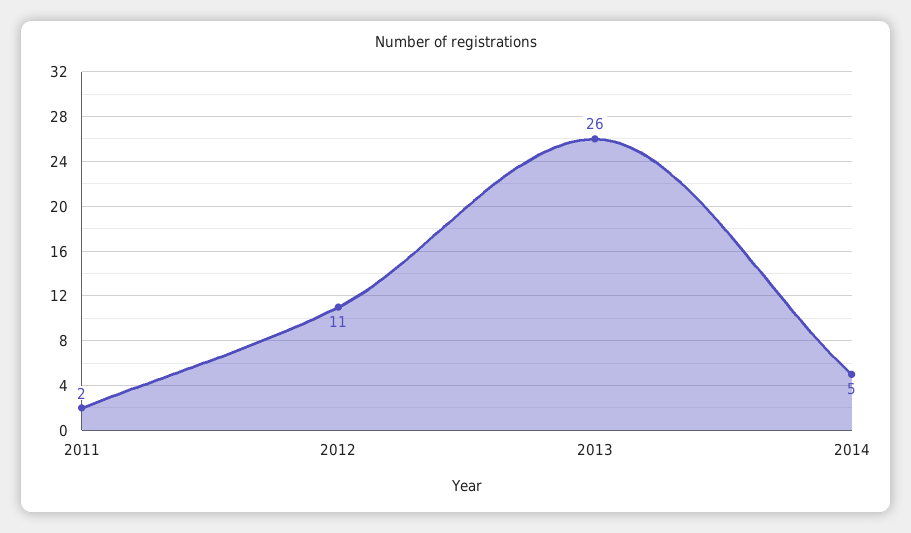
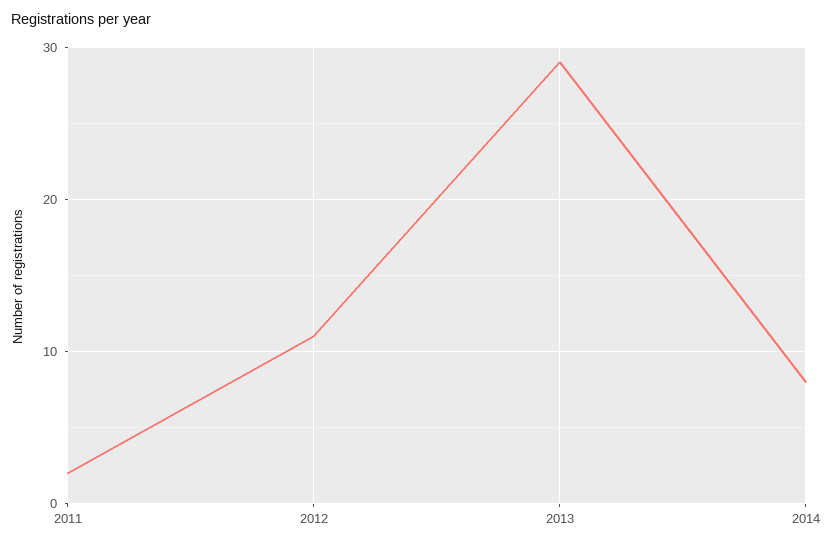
  {
    "2011": 2,
    "2012": 11,
-   "2013": 26,
+   "2013": 29,
-   "2014": 5
+   "2014": 8
  }

